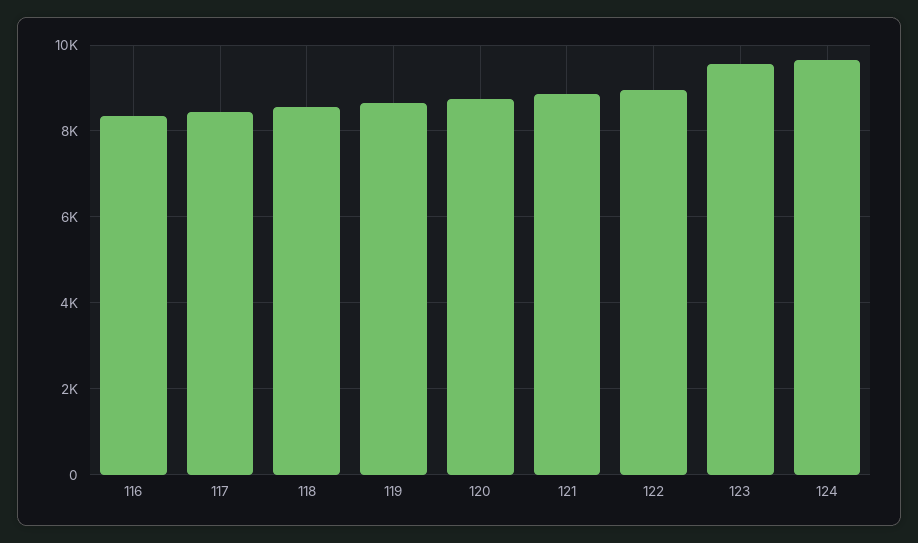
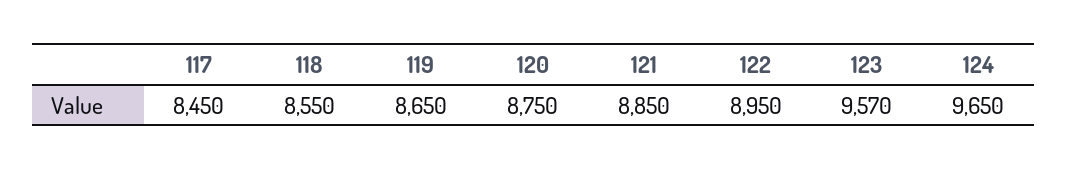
  {
-   "116": 8400,
    "117": 8450,
    "118": 8550,
    "119": 8650,
    "120": 8750,
    "121": 8850,
    "122": 8950,
    "123": 9570,
    "124": 9650
  }

